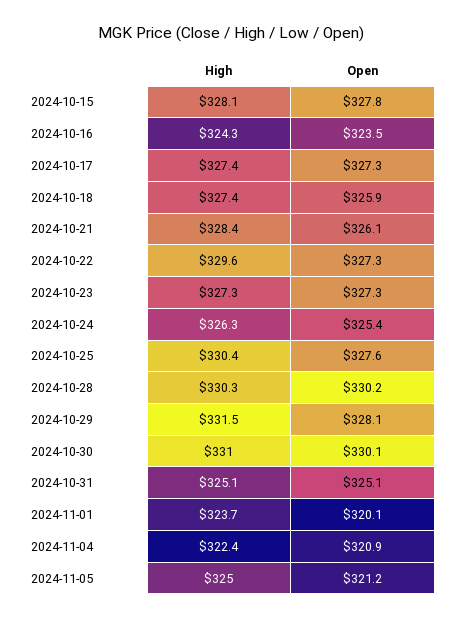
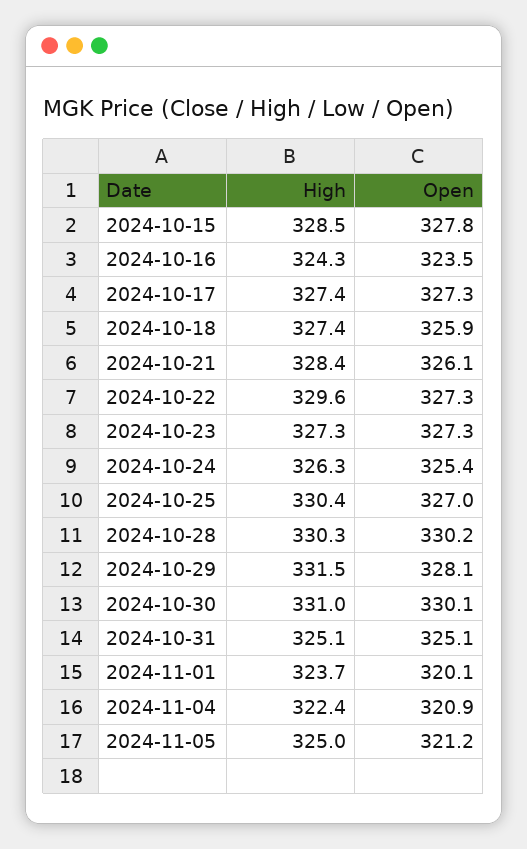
  {
    "High": {
-     "2024-10-15": 328.1,
+     "2024-10-15": 328.5,
      "2024-10-16": 324.3,
      "2024-10-17": 327.4,
      "2024-10-18": 327.4,
      "2024-10-21": 328.4,
      "2024-10-22": 329.6,
      "2024-10-23": 327.3,
      "2024-10-24": 326.3,
      "2024-10-25": 330.4,
      "2024-10-28": 330.3,
      "2024-10-29": 331.5,
      "2024-10-30": 331,
      "2024-10-31": 325.1,
      "2024-11-01": 323.7,
      "2024-11-04": 322.4,
      "2024-11-05": 325
    },
    "Open": {
      "2024-10-15": 327.8,
      "2024-10-16": 323.5,
      "2024-10-17": 327.3,
      "2024-10-18": 325.9,
      "2024-10-21": 326.1,
      "2024-10-22": 327.3,
      "2024-10-23": 327.3,
      "2024-10-24": 325.4,
-     "2024-10-25": 327.6,
+     "2024-10-25": 327,
      "2024-10-28": 330.2,
      "2024-10-29": 328.1,
      "2024-10-30": 330.1,
      "2024-10-31": 325.1,
      "2024-11-01": 320.1,
      "2024-11-04": 320.9,
      "2024-11-05": 321.2
    }
  }

